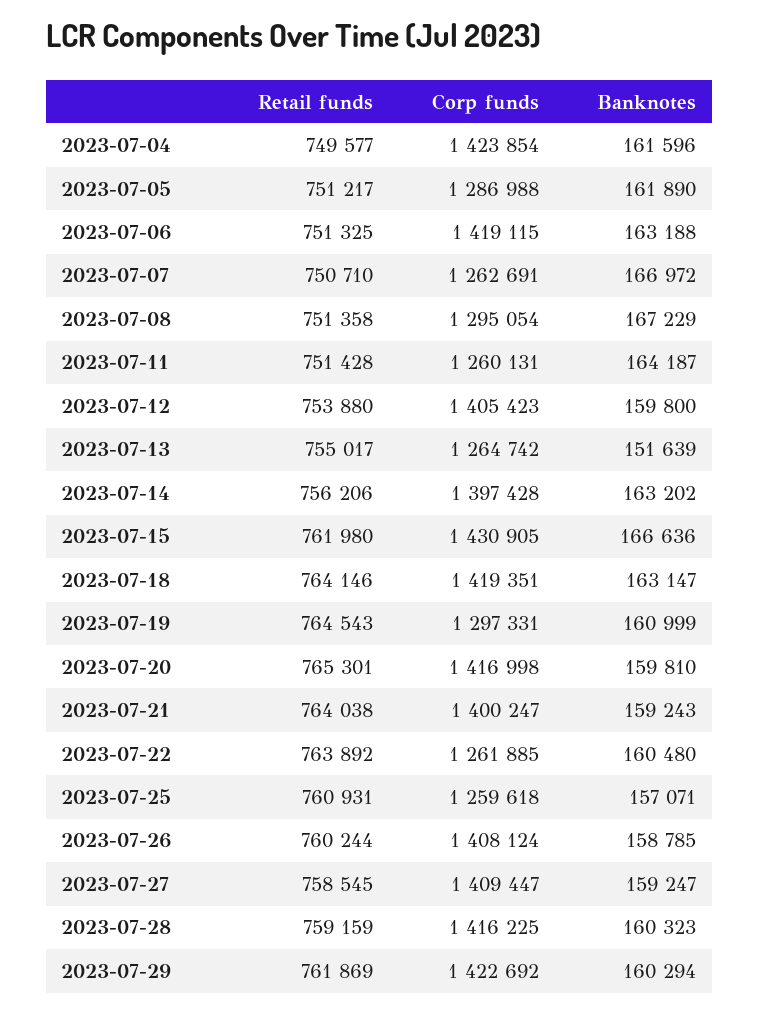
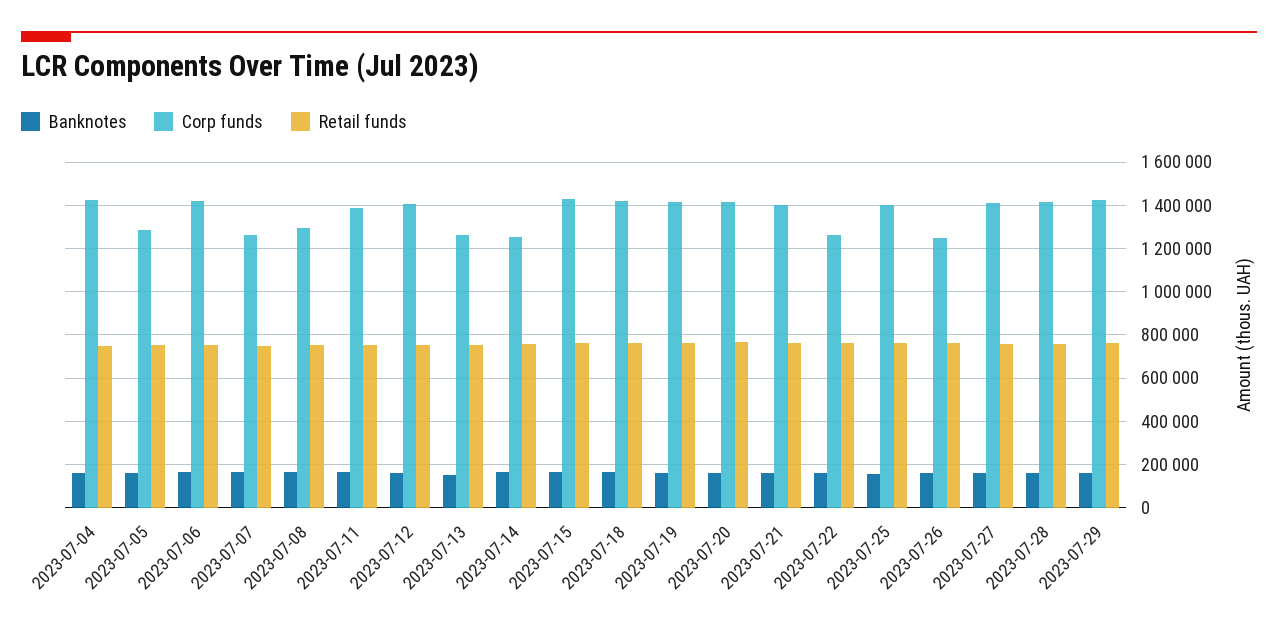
  {
    "Retail funds": {
      "2023-07-04": 749577,
      "2023-07-05": 751217,
      "2023-07-06": 751325,
      "2023-07-07": 750710,
      "2023-07-08": 751358,
      "2023-07-11": 751428,
      "2023-07-12": 753880,
      "2023-07-13": 755017,
      "2023-07-14": 756206,
      "2023-07-15": 761980,
      "2023-07-18": 764146,
      "2023-07-19": 764543,
      "2023-07-20": 765301,
      "2023-07-21": 764038,
      "2023-07-22": 763892,
      "2023-07-25": 760931,
      "2023-07-26": 760244,
      "2023-07-27": 758545,
      "2023-07-28": 759159,
      "2023-07-29": 761869
    },
    "Corp funds": {
      "2023-07-04": 1423854,
      "2023-07-05": 1286988,
      "2023-07-06": 1419115,
      "2023-07-07": 1262691,
      "2023-07-08": 1295054,
-     "2023-07-11": 1260131,
+     "2023-07-11": 1400000,
      "2023-07-12": 1405423,
      "2023-07-13": 1264742,
-     "2023-07-14": 1397428,
+     "2023-07-14": 1250000,
      "2023-07-15": 1430905,
      "2023-07-18": 1419351,
-     "2023-07-19": 1297331,
+     "2023-07-19": 1400000,
      "2023-07-20": 1416998,
      "2023-07-21": 1400247,
      "2023-07-22": 1261885,
-     "2023-07-25": 1259618,
+     "2023-07-25": 1400000,
-     "2023-07-26": 1408124,
+     "2023-07-26": 1250000,
      "2023-07-27": 1409447,
      "2023-07-28": 1416225,
      "2023-07-29": 1422692
    },
    "Banknotes": {
      "2023-07-04": 161596,
      "2023-07-05": 161890,
      "2023-07-06": 163188,
      "2023-07-07": 166972,
      "2023-07-08": 167229,
      "2023-07-11": 164187,
      "2023-07-12": 159800,
      "2023-07-13": 151639,
      "2023-07-14": 163202,
      "2023-07-15": 166636,
      "2023-07-18": 163147,
      "2023-07-19": 160999,
      "2023-07-20": 159810,
      "2023-07-21": 159243,
      "2023-07-22": 160480,
      "2023-07-25": 157071,
      "2023-07-26": 158785,
      "2023-07-27": 159247,
      "2023-07-28": 160323,
      "2023-07-29": 160294
    }
  }

